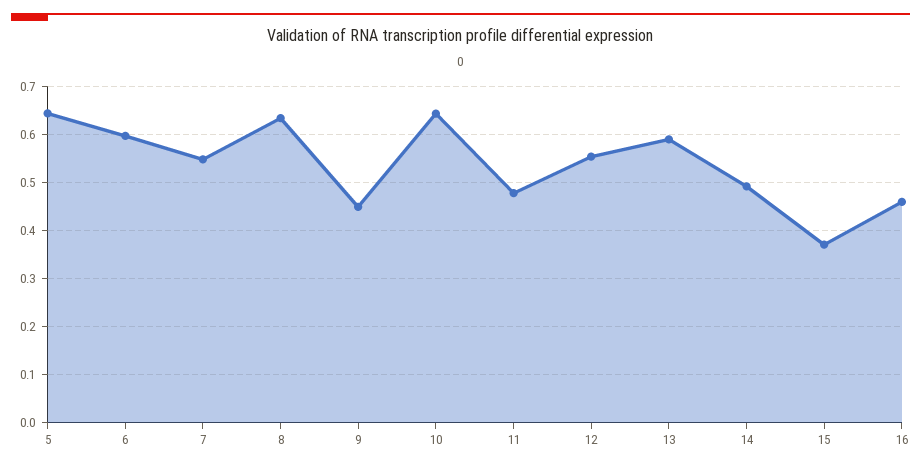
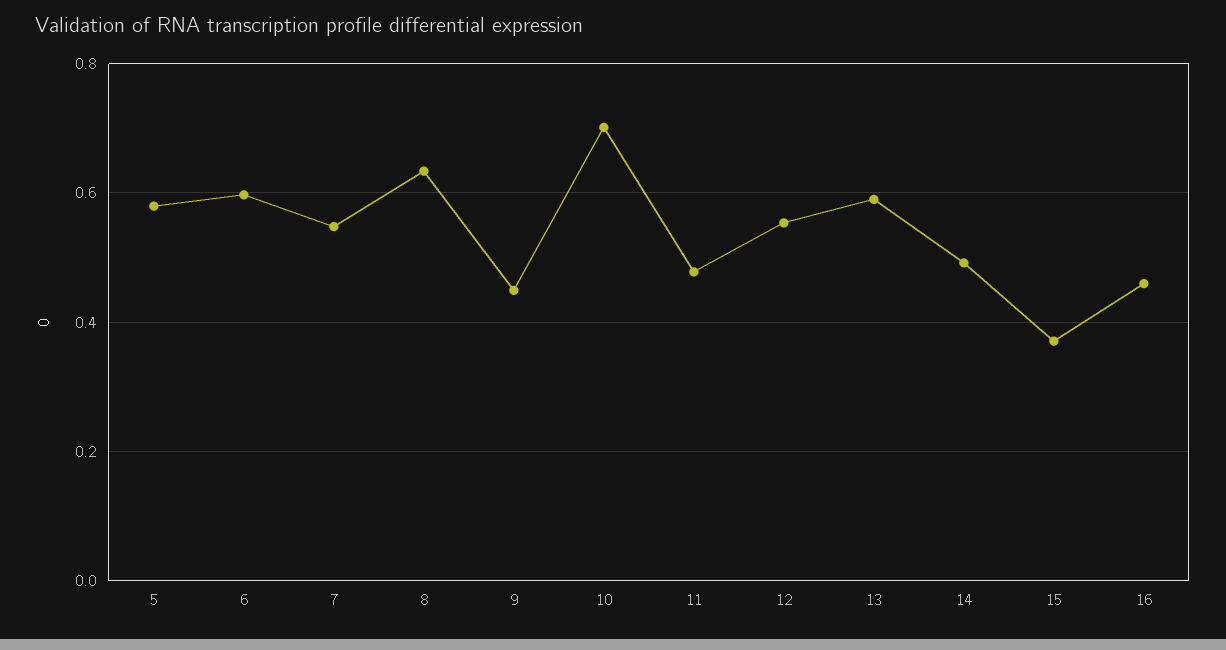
  {
-   "5": 0.64,
+   "5": 0.58,
    "6": 0.6,
    "7": 0.54,
    "8": 0.64,
    "9": 0.44,
-   "10": 0.64,
+   "10": 0.7,
    "11": 0.48,
    "12": 0.56,
    "13": 0.58,
    "14": 0.5,
    "15": 0.38,
    "16": 0.46
  }

